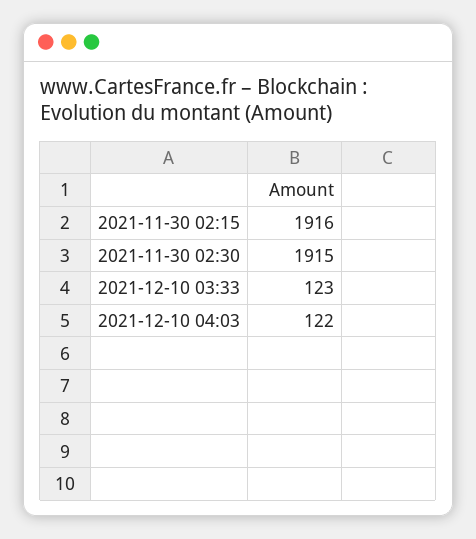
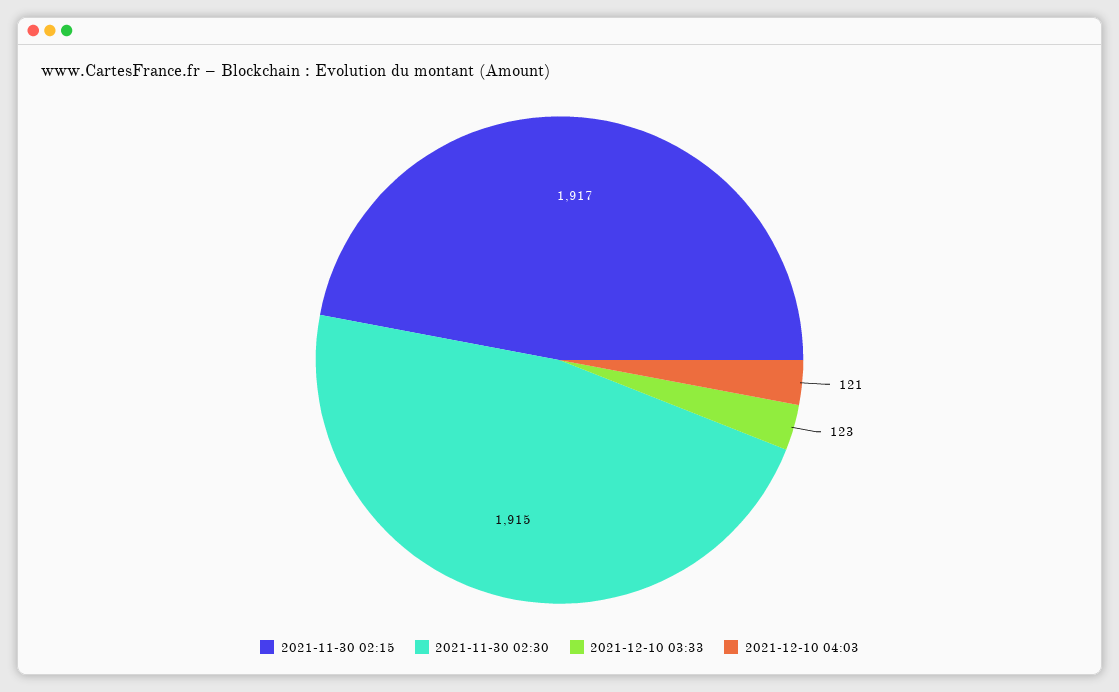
  {
-   "2021-11-30 02:15": 1916,
+   "2021-11-30 02:15": 1917,
    "2021-11-30 02:30": 1915,
    "2021-12-10 03:33": 123,
-   "2021-12-10 04:03": 122
+   "2021-12-10 04:03": 121
  }

